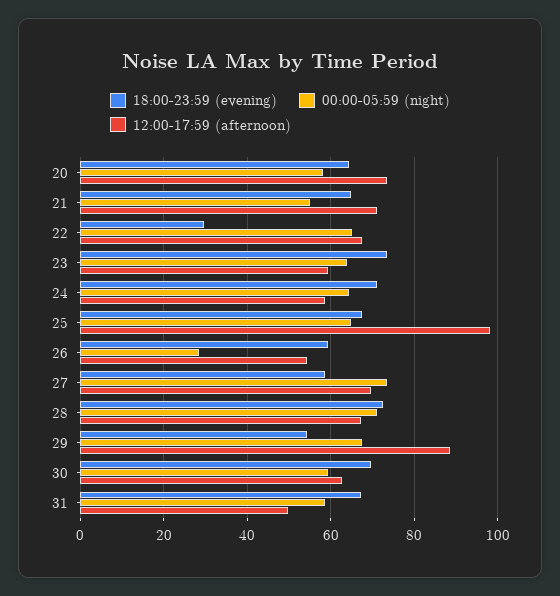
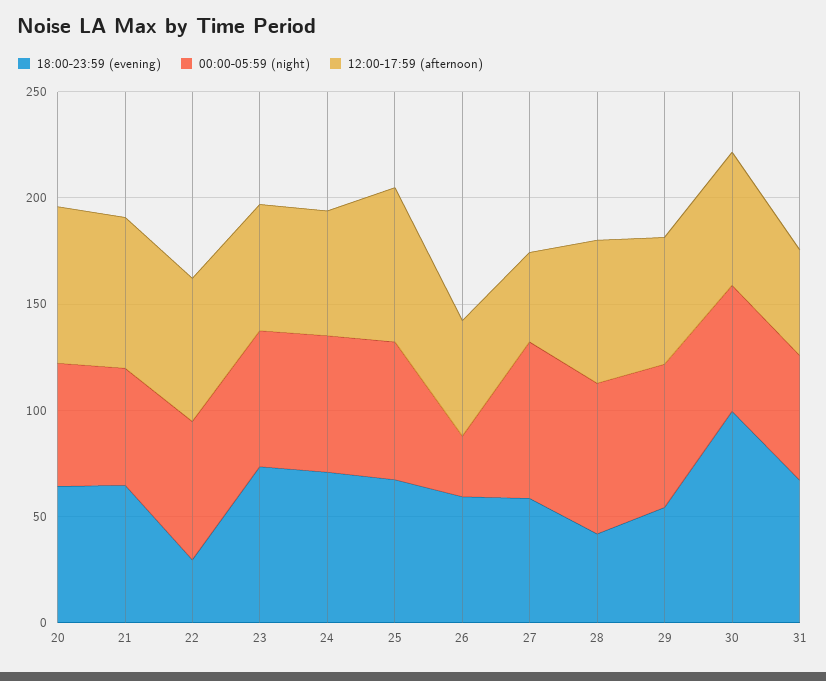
  {
    "18:00-23:59 (evening)": {
      "20": 64,
      "21": 64,
      "22": 30,
      "23": 74,
      "24": 70,
      "25": 68,
      "26": 60,
      "27": 58,
-     "28": 72,
+     "28": 40,
      "29": 54,
-     "30": 70,
+     "30": 100,
      "31": 68
    },
    "00:00-05:59 (night)": {
      "20": 58,
      "21": 56,
      "22": 66,
      "23": 64,
      "24": 64,
      "25": 64,
      "26": 28,
      "27": 74,
      "28": 70,
      "29": 68,
      "30": 60,
      "31": 58
    },
    "12:00-17:59 (afternoon)": {
      "20": 74,
      "21": 70,
      "22": 68,
      "23": 60,
      "24": 58,
-     "25": 98,
+     "25": 70,
      "26": 54,
-     "27": 70,
+     "27": 40,
      "28": 68,
-     "29": 88,
+     "29": 60,
      "30": 62,
      "31": 50
    }
  }

